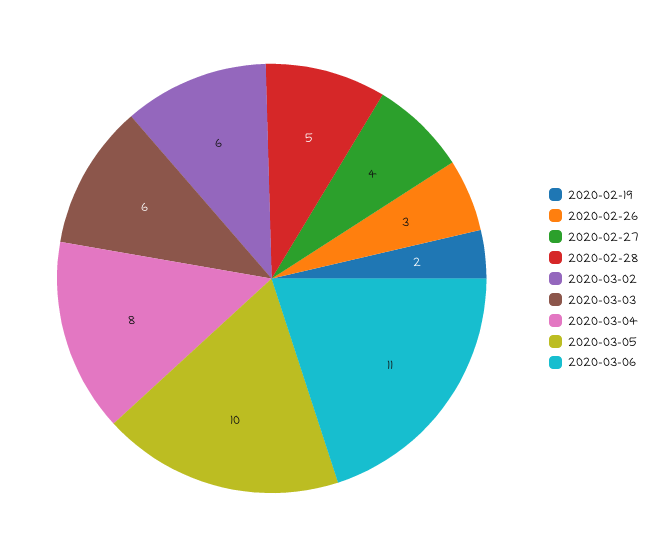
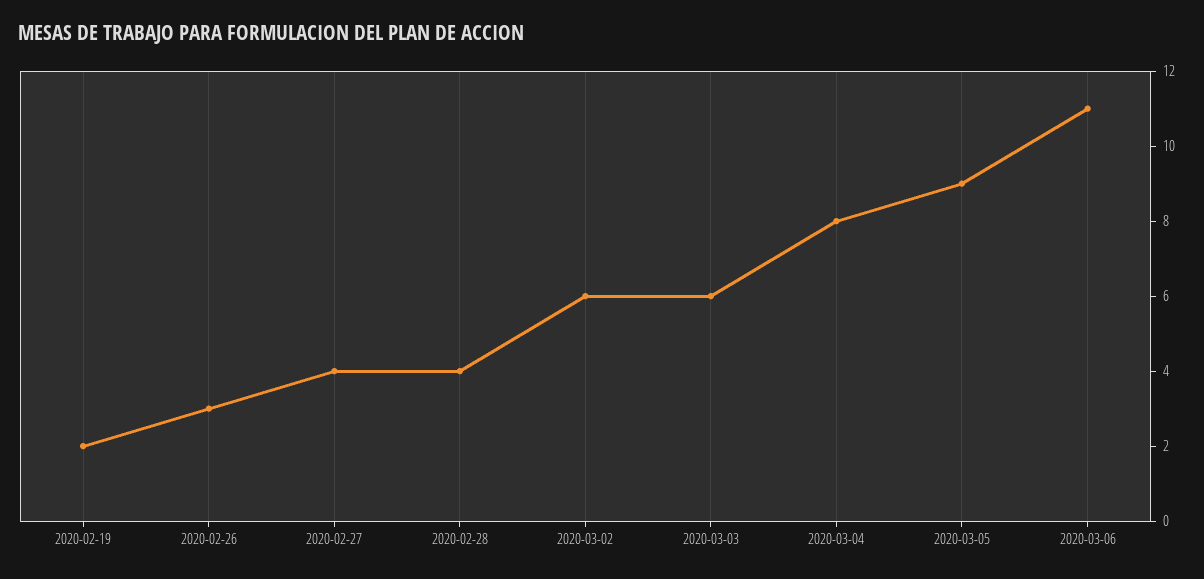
  {
    "2020-02-19": 2,
    "2020-02-26": 3,
    "2020-02-27": 4,
-   "2020-02-28": 5,
+   "2020-02-28": 4,
    "2020-03-02": 6,
    "2020-03-03": 6,
    "2020-03-04": 8,
-   "2020-03-05": 10,
+   "2020-03-05": 9,
    "2020-03-06": 11
  }

